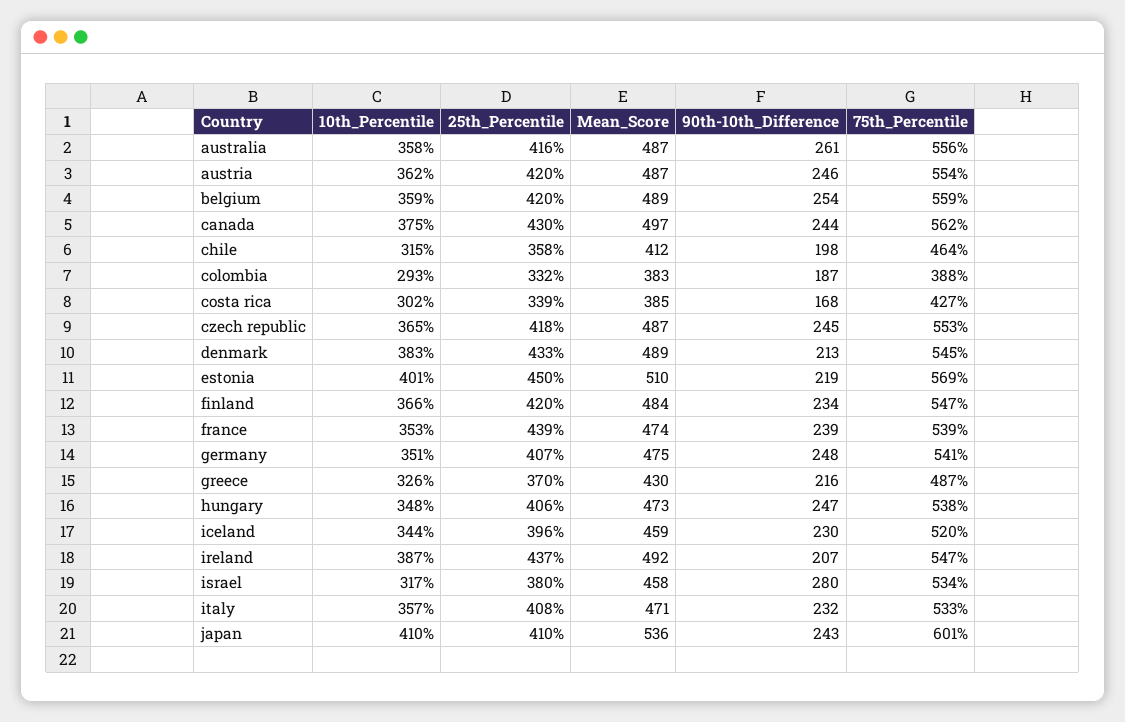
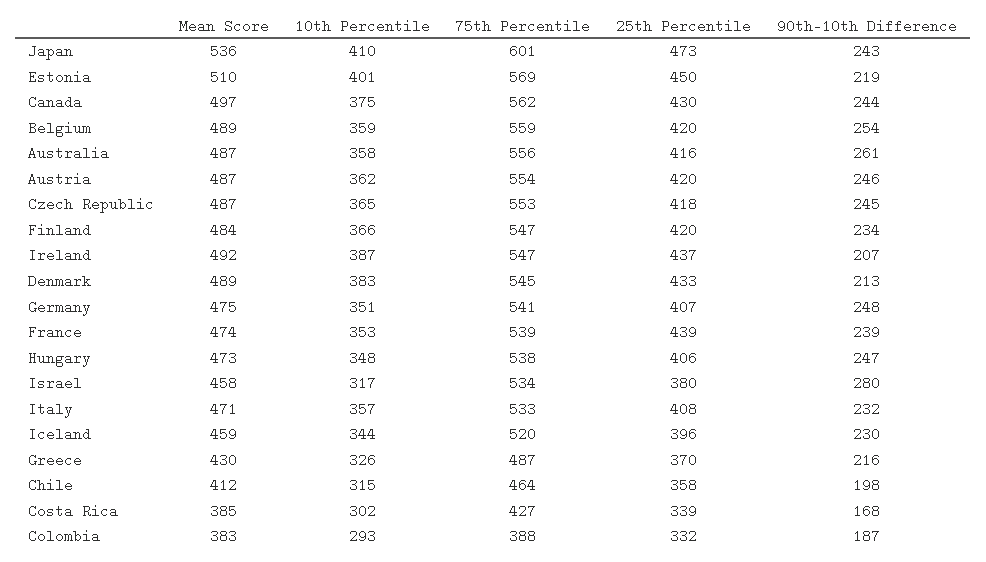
  {
    "10th_Percentile": {
      "australia": 358,
      "austria": 362,
      "belgium": 359,
      "canada": 375,
      "chile": 315,
      "colombia": 293,
      "costa rica": 302,
      "czech republic": 365,
      "denmark": 383,
      "estonia": 401,
      "finland": 366,
      "france": 353,
      "germany": 351,
      "greece": 326,
      "hungary": 348,
      "iceland": 344,
      "ireland": 387,
      "israel": 317,
      "italy": 357,
      "japan": 410
    },
    "25th_Percentile": {
      "australia": 416,
      "austria": 420,
      "belgium": 420,
      "canada": 430,
      "chile": 358,
      "colombia": 332,
      "costa rica": 339,
      "czech republic": 418,
      "denmark": 433,
      "estonia": 450,
      "finland": 420,
      "france": 439,
      "germany": 407,
      "greece": 370,
      "hungary": 406,
      "iceland": 396,
      "ireland": 437,
      "israel": 380,
      "italy": 408,
-     "japan": 410
+     "japan": 473
    },
    "Mean_Score": {
      "australia": 487,
      "austria": 487,
      "belgium": 489,
      "canada": 497,
      "chile": 412,
      "colombia": 383,
      "costa rica": 385,
      "czech republic": 487,
      "denmark": 489,
      "estonia": 510,
      "finland": 484,
      "france": 474,
      "germany": 475,
      "greece": 430,
      "hungary": 473,
      "iceland": 459,
      "ireland": 492,
      "israel": 458,
      "italy": 471,
      "japan": 536
    },
    "90th-10th_Difference": {
      "australia": 261,
      "austria": 246,
      "belgium": 254,
      "canada": 244,
      "chile": 198,
      "colombia": 187,
      "costa rica": 168,
      "czech republic": 245,
      "denmark": 213,
      "estonia": 219,
      "finland": 234,
      "france": 239,
      "germany": 248,
      "greece": 216,
      "hungary": 247,
      "iceland": 230,
      "ireland": 207,
      "israel": 280,
      "italy": 232,
      "japan": 243
    },
    "75th_Percentile": {
      "australia": 556,
      "austria": 554,
      "belgium": 559,
      "canada": 562,
      "chile": 464,
      "colombia": 388,
      "costa rica": 427,
      "czech republic": 553,
      "denmark": 545,
      "estonia": 569,
      "finland": 547,
      "france": 539,
      "germany": 541,
      "greece": 487,
      "hungary": 538,
      "iceland": 520,
      "ireland": 547,
      "israel": 534,
      "italy": 533,
      "japan": 601
    }
  }

